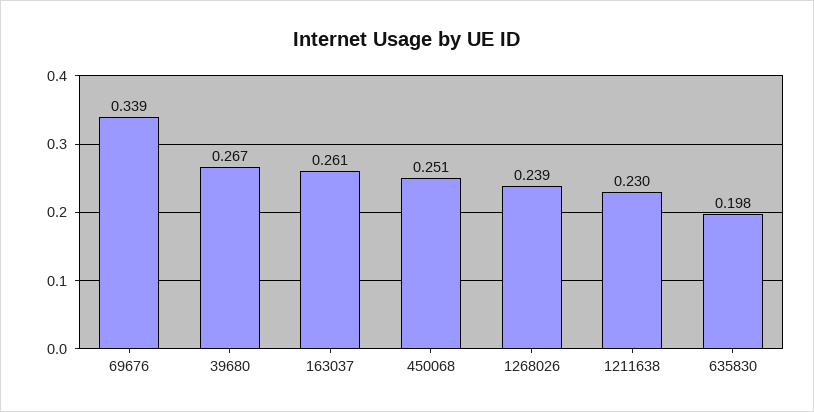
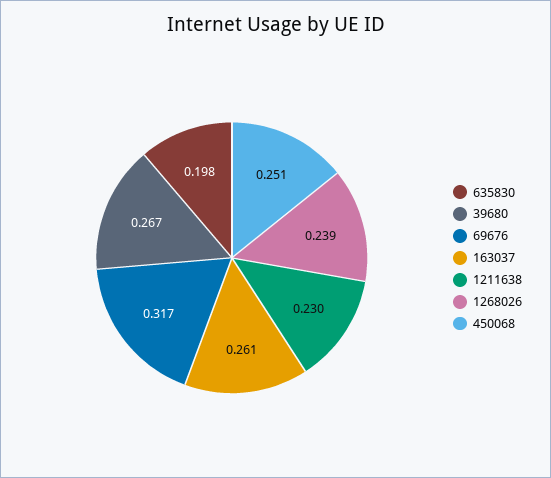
  {
-   "69676": 0.339,
+   "69676": 0.317,
    "39680": 0.267,
    "163037": 0.261,
    "450068": 0.251,
    "1268026": 0.239,
    "1211638": 0.23,
    "635830": 0.198
  }

